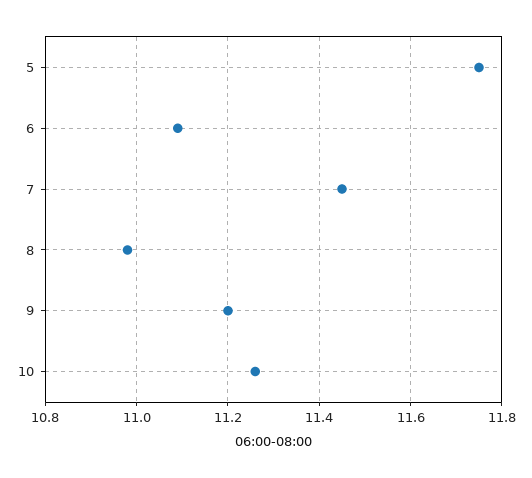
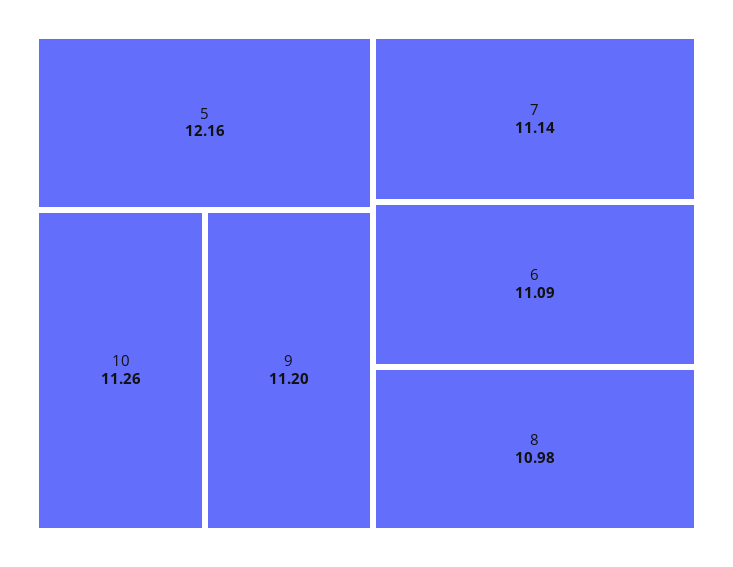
  {
-   "5": 11.75,
+   "5": 12.16,
    "6": 11.09,
-   "7": 11.45,
+   "7": 11.14,
    "8": 10.98,
    "9": 11.2,
    "10": 11.26
  }

